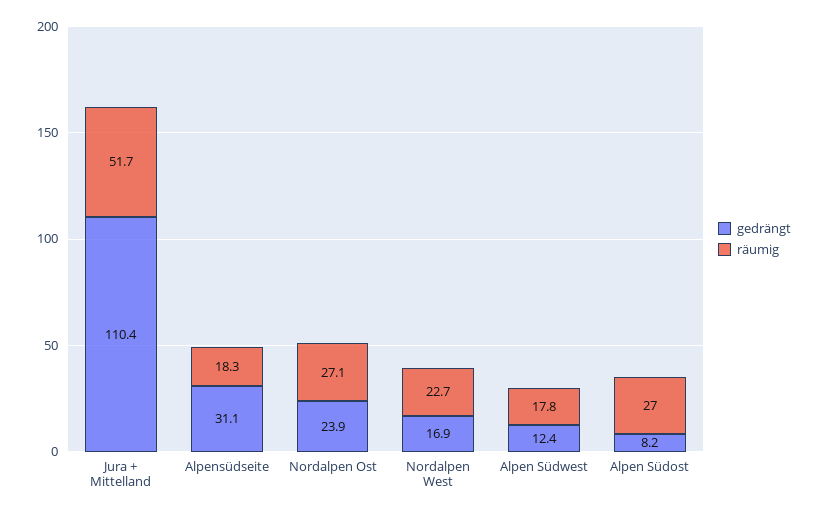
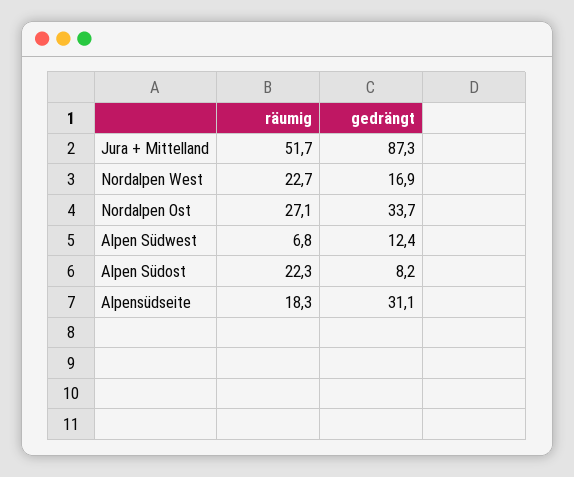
  {
    "gedrängt": {
-     "Jura + Mittelland": 110.4,
+     "Jura + Mittelland": 87.3,
      "Alpensüdseite": 31.1,
-     "Nordalpen Ost": 23.9,
+     "Nordalpen Ost": 33.7,
      "Nordalpen West": 16.9,
      "Alpen Südwest": 12.4,
      "Alpen Südost": 8.2
    },
    "räumig": {
      "Jura + Mittelland": 51.7,
      "Alpensüdseite": 18.3,
      "Nordalpen Ost": 27.1,
      "Nordalpen West": 22.7,
-     "Alpen Südwest": 17.8,
+     "Alpen Südwest": 6.8,
-     "Alpen Südost": 27
+     "Alpen Südost": 22.3
    }
  }

